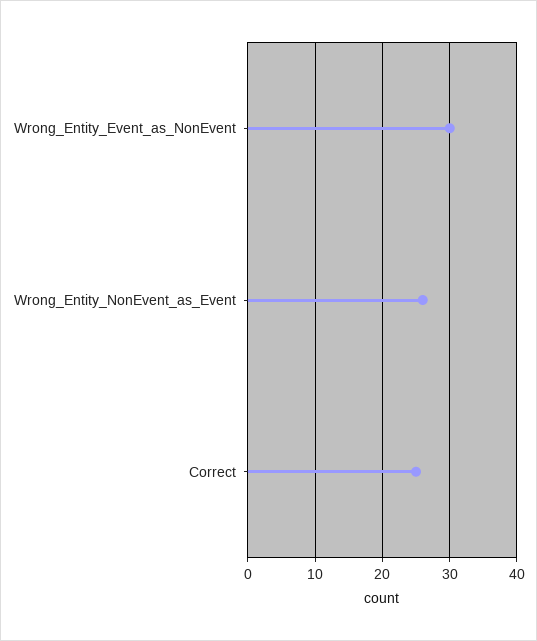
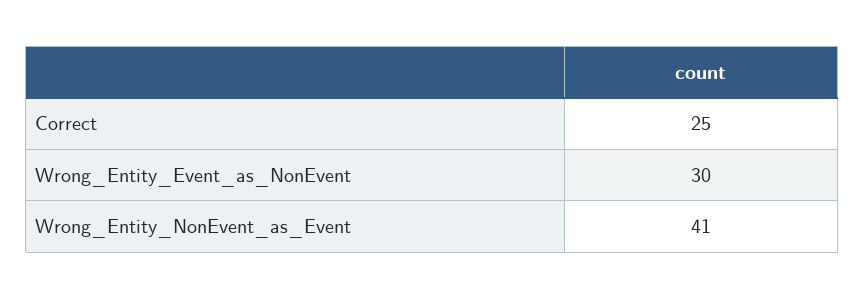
  {
    "Wrong_Entity_Event_as_NonEvent": 30,
-   "Wrong_Entity_NonEvent_as_Event": 26,
+   "Wrong_Entity_NonEvent_as_Event": 41,
    "Correct": 25
  }

